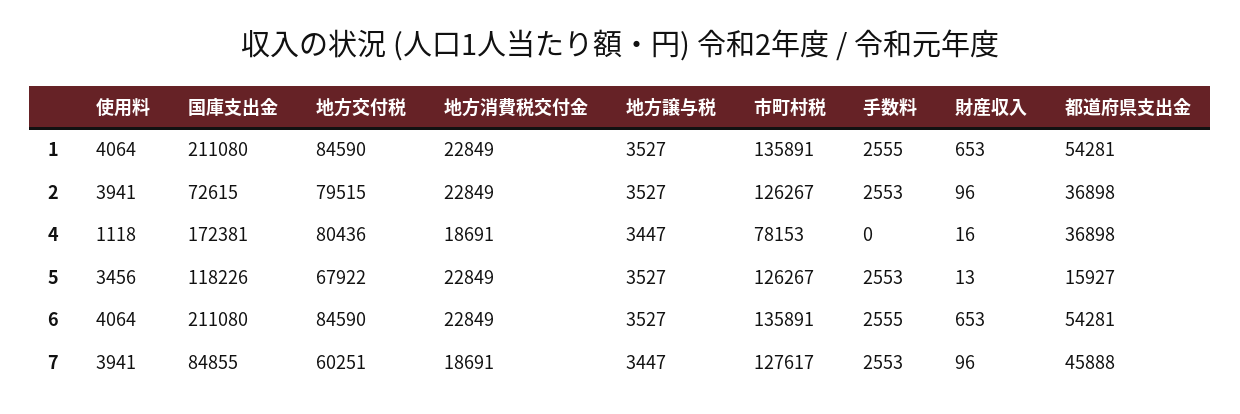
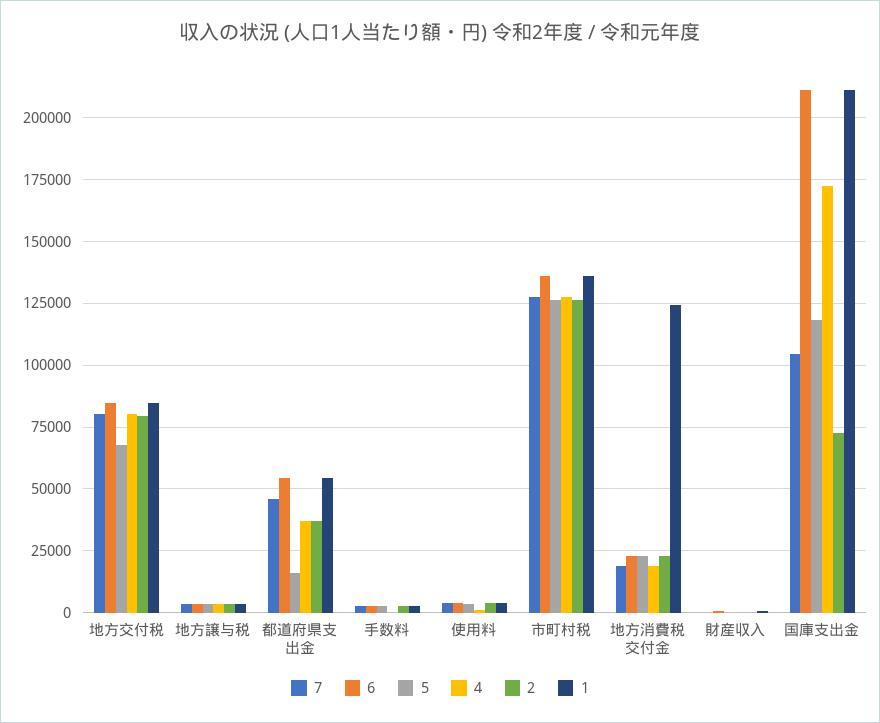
  {
    "1": {
      "使用料": 4064,
      "国庫支出金": 211080,
      "地方交付税": 84590,
-     "地方消費税交付金": 22849,
+     "地方消費税交付金": 125000,
      "地方譲与税": 3527,
      "市町村税": 135891,
      "手数料": 2555,
      "財産収入": 653,
      "都道府県支出金": 54281
    },
    "2": {
      "使用料": 3941,
      "国庫支出金": 72615,
      "地方交付税": 79515,
      "地方消費税交付金": 22849,
      "地方譲与税": 3527,
      "市町村税": 126267,
      "手数料": 2553,
      "財産収入": 96,
      "都道府県支出金": 36898
    },
    "4": {
      "使用料": 1118,
      "国庫支出金": 172381,
      "地方交付税": 80436,
      "地方消費税交付金": 18691,
      "地方譲与税": 3447,
-     "市町村税": 78153,
+     "市町村税": 127500,
      "手数料": 0,
      "財産収入": 16,
      "都道府県支出金": 36898
    },
    "5": {
      "使用料": 3456,
      "国庫支出金": 118226,
      "地方交付税": 67922,
      "地方消費税交付金": 22849,
      "地方譲与税": 3527,
      "市町村税": 126267,
      "手数料": 2553,
      "財産収入": 13,
      "都道府県支出金": 15927
    },
    "6": {
      "使用料": 4064,
      "国庫支出金": 211080,
      "地方交付税": 84590,
      "地方消費税交付金": 22849,
      "地方譲与税": 3527,
      "市町村税": 135891,
      "手数料": 2555,
      "財産収入": 653,
      "都道府県支出金": 54281
    },
    "7": {
      "使用料": 3941,
-     "国庫支出金": 84855,
+     "国庫支出金": 105000,
-     "地方交付税": 60251,
+     "地方交付税": 80000,
      "地方消費税交付金": 18691,
      "地方譲与税": 3447,
      "市町村税": 127617,
      "手数料": 2553,
      "財産収入": 96,
      "都道府県支出金": 45888
    }
  }

